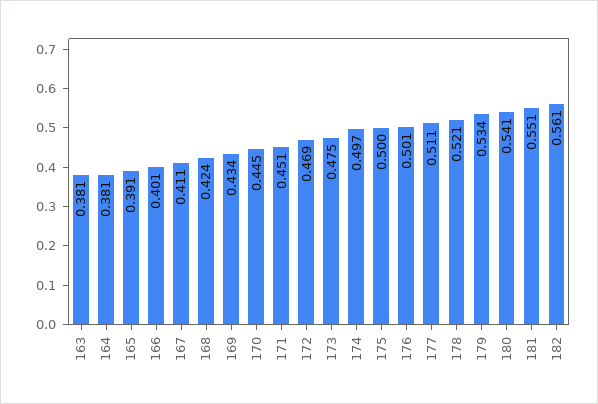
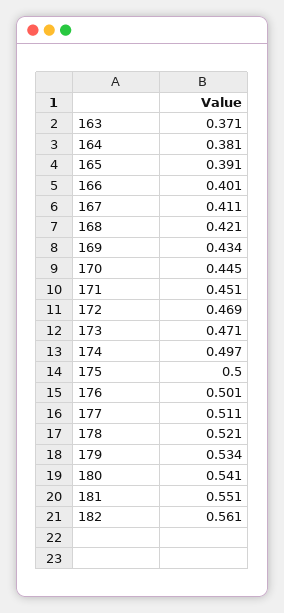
  {
-   "163": 0.381,
+   "163": 0.371,
    "164": 0.381,
    "165": 0.391,
    "166": 0.401,
    "167": 0.411,
-   "168": 0.424,
+   "168": 0.421,
    "169": 0.434,
    "170": 0.445,
    "171": 0.451,
    "172": 0.469,
-   "173": 0.475,
+   "173": 0.471,
    "174": 0.497,
    "175": 0.5,
    "176": 0.501,
    "177": 0.511,
    "178": 0.521,
    "179": 0.534,
    "180": 0.541,
    "181": 0.551,
    "182": 0.561
  }

